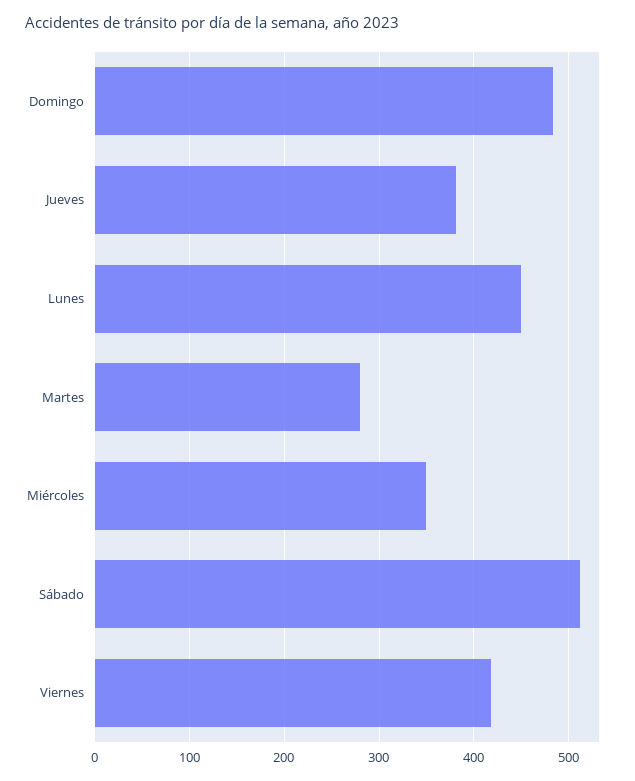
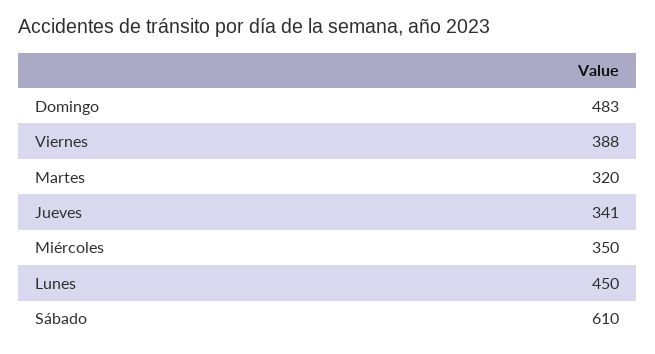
  {
    "Domingo": 483,
-   "Jueves": 380,
+   "Jueves": 341,
    "Lunes": 450,
-   "Martes": 280,
+   "Martes": 320,
    "Miércoles": 350,
-   "Sábado": 510,
+   "Sábado": 610,
-   "Viernes": 420
+   "Viernes": 388
  }

